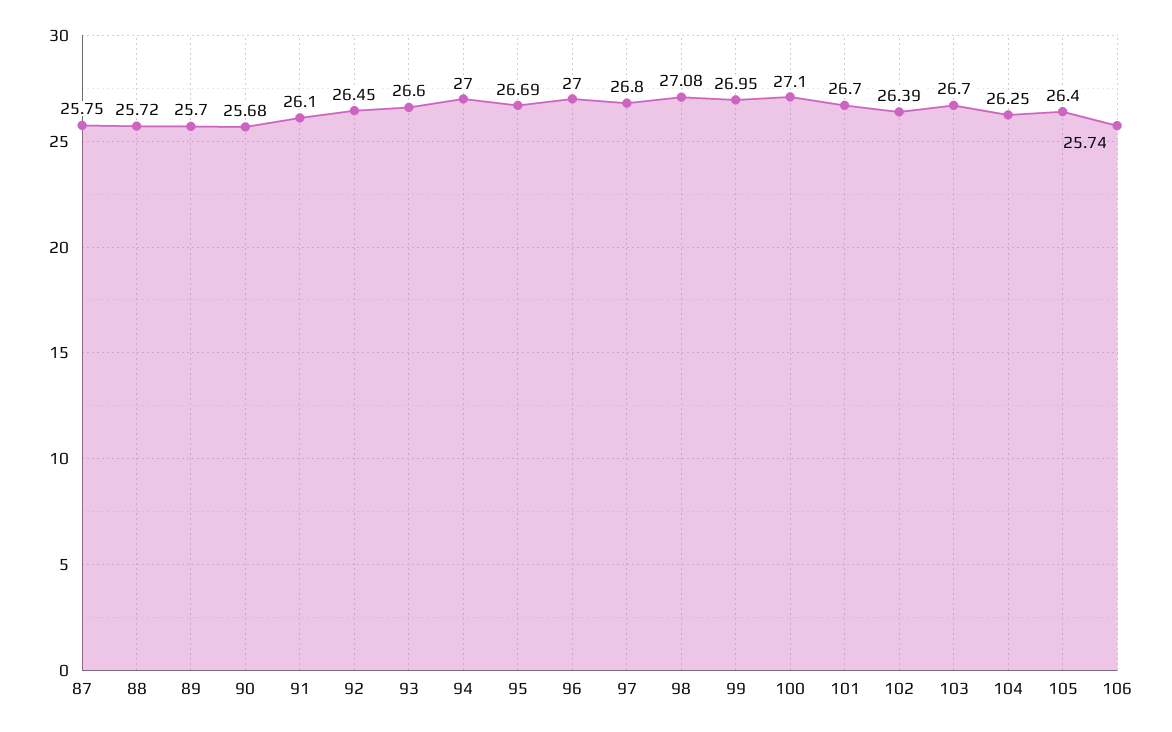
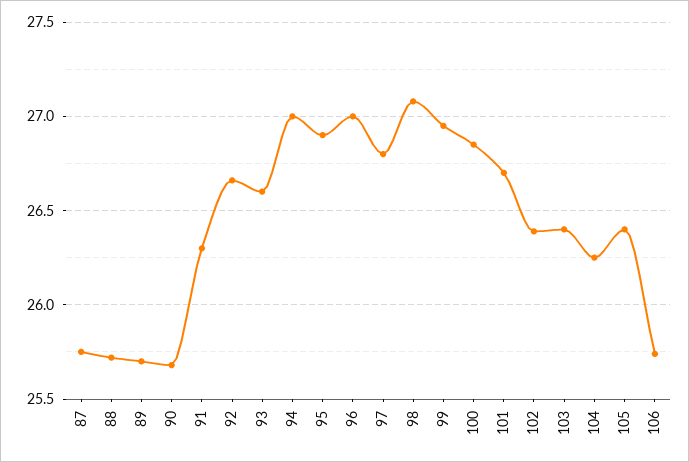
  {
    "87": 25.75,
    "88": 25.72,
    "89": 25.7,
    "90": 25.68,
-   "91": 26.1,
+   "91": 26.3,
-   "92": 26.45,
+   "92": 26.65,
    "93": 26.6,
    "94": 27,
-   "95": 26.69,
+   "95": 26.9,
    "96": 27,
    "97": 26.8,
    "98": 27.08,
    "99": 26.95,
-   "100": 27.1,
+   "100": 26.85,
    "101": 26.7,
    "102": 26.39,
-   "103": 26.7,
+   "103": 26.4,
    "104": 26.25,
    "105": 26.4,
    "106": 25.74
  }

